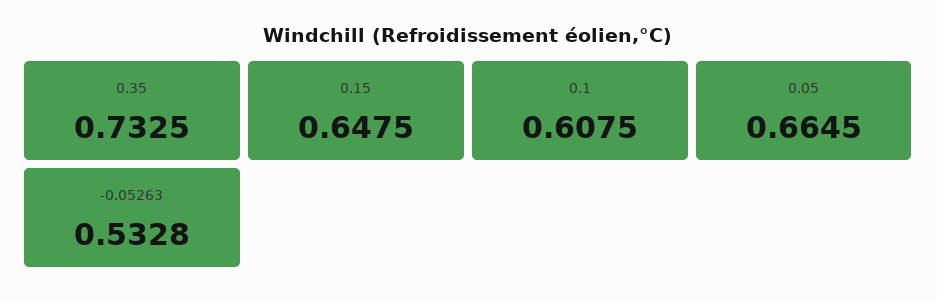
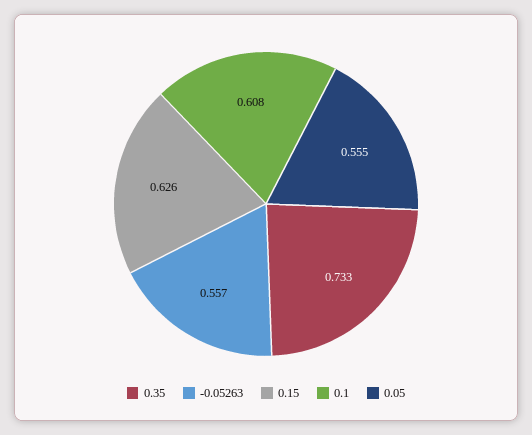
  {
    "0.35": 0.7325,
-   "0.15": 0.6475,
+   "0.15": 0.626,
    "0.1": 0.6075,
-   "0.05": 0.6645,
+   "0.05": 0.555,
-   "-0.05263": 0.5328
+   "-0.05263": 0.557
  }

